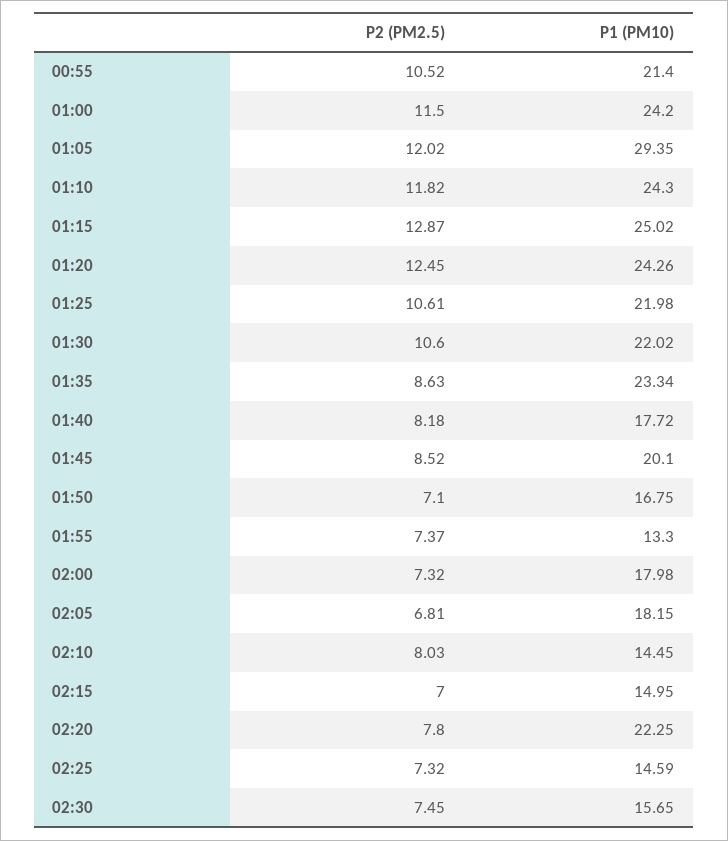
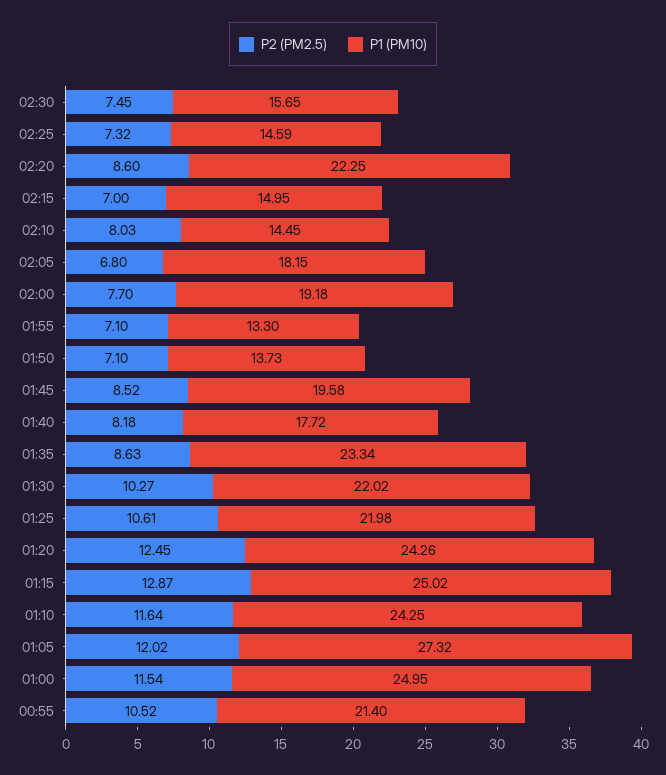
  {
    "P2 (PM2.5)": {
      "00:55": 10.52,
-     "01:00": 11.5,
+     "01:00": 11.54,
      "01:05": 12.02,
-     "01:10": 11.82,
+     "01:10": 11.64,
      "01:15": 12.87,
      "01:20": 12.45,
      "01:25": 10.61,
-     "01:30": 10.6,
+     "01:30": 10.27,
      "01:35": 8.63,
      "01:40": 8.18,
      "01:45": 8.52,
      "01:50": 7.1,
-     "01:55": 7.37,
+     "01:55": 7.1,
-     "02:00": 7.32,
+     "02:00": 7.7,
-     "02:05": 6.81,
+     "02:05": 6.8,
      "02:10": 8.03,
      "02:15": 7,
-     "02:20": 7.8,
+     "02:20": 8.6,
      "02:25": 7.32,
      "02:30": 7.45
    },
    "P1 (PM10)": {
      "00:55": 21.4,
-     "01:00": 24.2,
+     "01:00": 24.95,
-     "01:05": 29.35,
+     "01:05": 27.32,
-     "01:10": 24.3,
+     "01:10": 24.25,
      "01:15": 25.02,
      "01:20": 24.26,
      "01:25": 21.98,
      "01:30": 22.02,
      "01:35": 23.34,
      "01:40": 17.72,
-     "01:45": 20.1,
+     "01:45": 19.58,
-     "01:50": 16.75,
+     "01:50": 13.73,
      "01:55": 13.3,
-     "02:00": 17.98,
+     "02:00": 19.18,
      "02:05": 18.15,
      "02:10": 14.45,
      "02:15": 14.95,
      "02:20": 22.25,
      "02:25": 14.59,
      "02:30": 15.65
    }
  }

